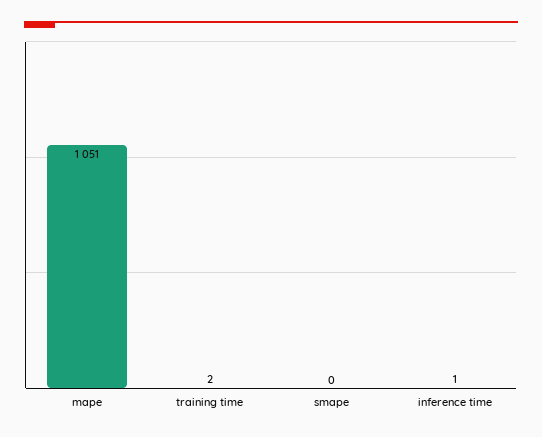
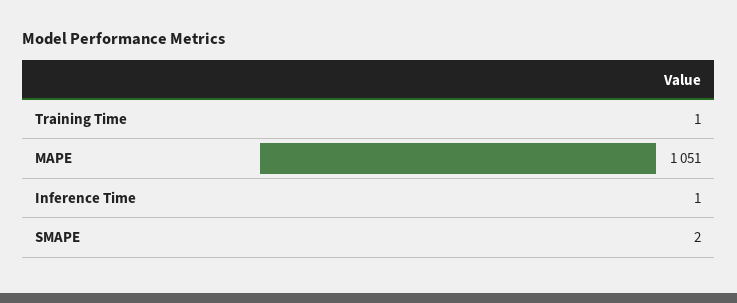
  {
    "mape": 1051,
-   "training time": 2,
+   "training time": 1,
-   "smape": 0,
+   "smape": 2,
    "inference time": 1
  }

